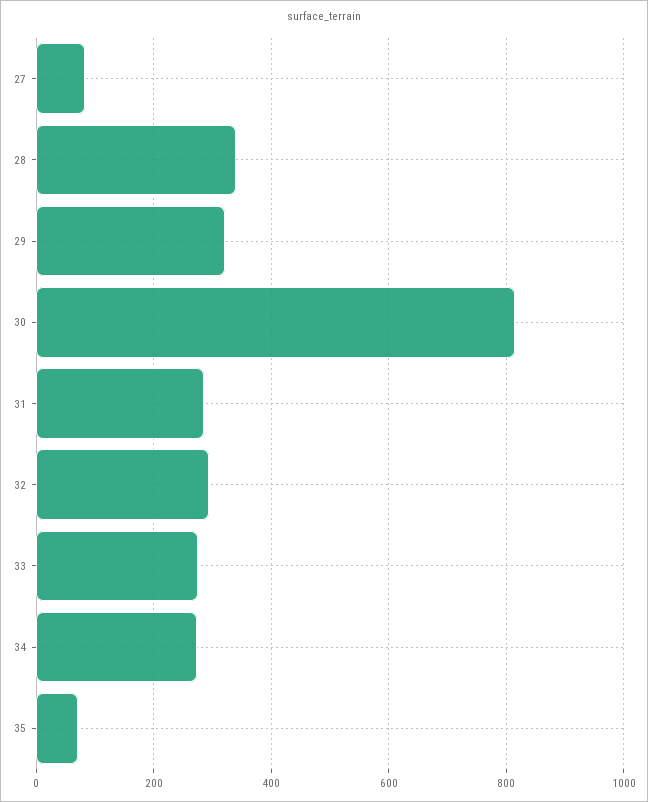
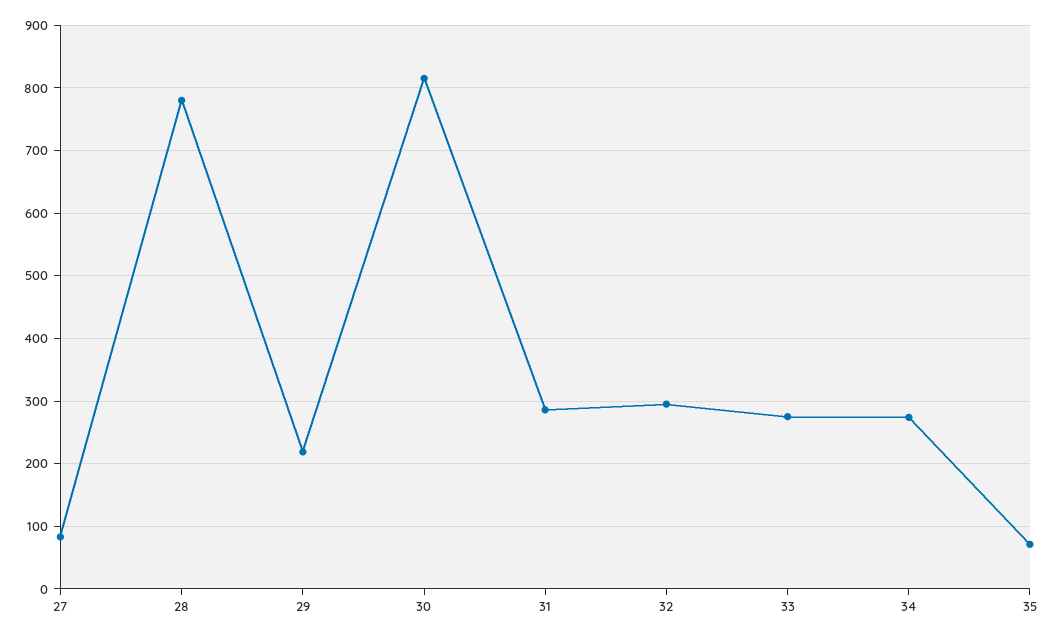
  {
    "27": 80,
-   "28": 340,
+   "28": 780,
-   "29": 320,
+   "29": 220,
    "30": 820,
    "31": 290,
    "32": 300,
    "33": 280,
    "34": 270,
    "35": 70
  }

